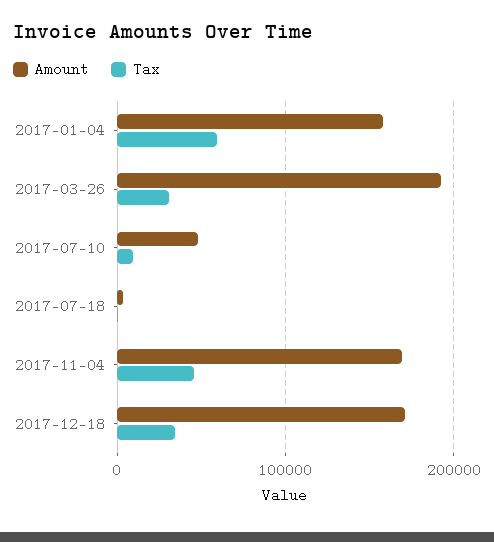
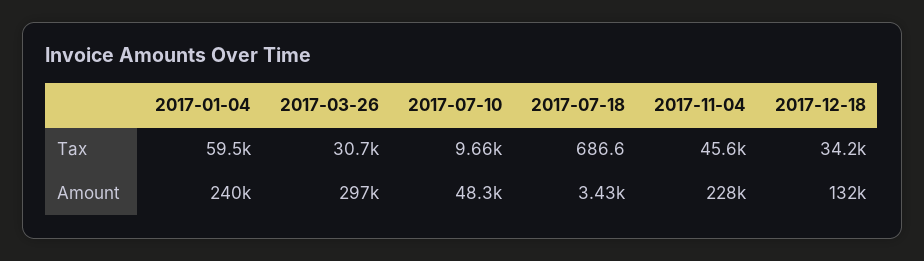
  {
    "Amount": {
-     "2017-01-04": 160000,
+     "2017-01-04": 240000,
-     "2017-03-26": 190000,
+     "2017-03-26": 297000,
      "2017-07-10": 48300,
      "2017-07-18": 3430,
-     "2017-11-04": 170000,
+     "2017-11-04": 228000,
-     "2017-12-18": 170000
+     "2017-12-18": 132000
    },
    "Tax": {
      "2017-01-04": 59500,
      "2017-03-26": 30700,
      "2017-07-10": 9660,
      "2017-07-18": 686.6,
      "2017-11-04": 45600,
      "2017-12-18": 34200
    }
  }

